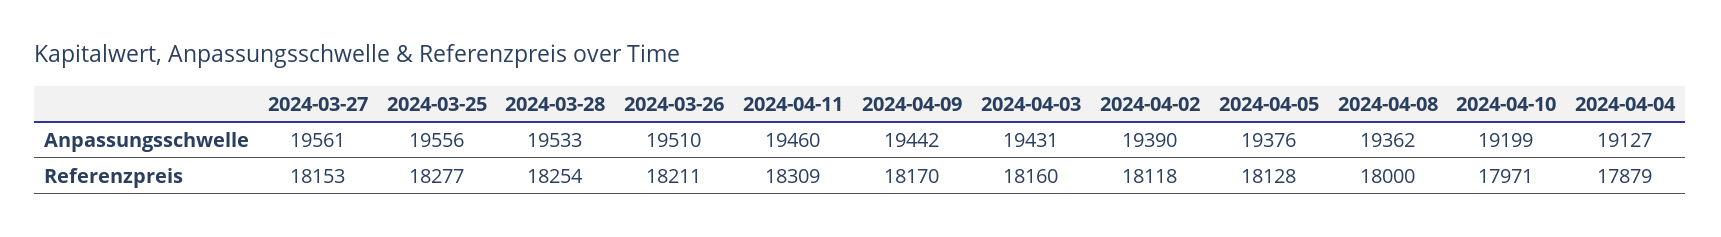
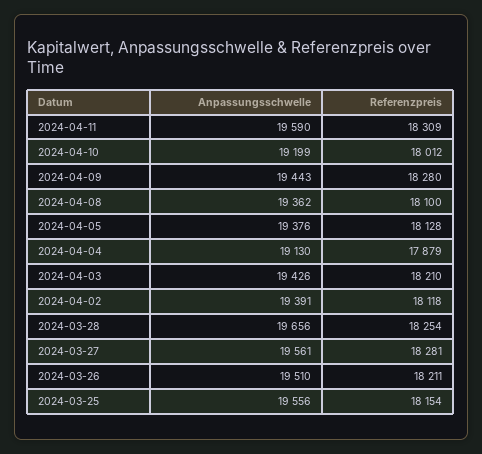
  {
    "2024-03-27": {
      "Anpassungsschwelle": 19561,
-     "Referenzpreis": 18153
+     "Referenzpreis": 18281
    },
    "2024-03-25": {
      "Anpassungsschwelle": 19556,
-     "Referenzpreis": 18277
+     "Referenzpreis": 18154
    },
    "2024-03-28": {
-     "Anpassungsschwelle": 19533,
+     "Anpassungsschwelle": 19656,
      "Referenzpreis": 18254
    },
    "2024-03-26": {
      "Anpassungsschwelle": 19510,
      "Referenzpreis": 18211
    },
    "2024-04-11": {
-     "Anpassungsschwelle": 19460,
+     "Anpassungsschwelle": 19590,
      "Referenzpreis": 18309
    },
    "2024-04-09": {
-     "Anpassungsschwelle": 19442,
+     "Anpassungsschwelle": 19443,
-     "Referenzpreis": 18170
+     "Referenzpreis": 18280
    },
    "2024-04-03": {
-     "Anpassungsschwelle": 19431,
+     "Anpassungsschwelle": 19426,
-     "Referenzpreis": 18160
+     "Referenzpreis": 18210
    },
    "2024-04-02": {
-     "Anpassungsschwelle": 19390,
+     "Anpassungsschwelle": 19391,
      "Referenzpreis": 18118
    },
    "2024-04-05": {
      "Anpassungsschwelle": 19376,
      "Referenzpreis": 18128
    },
    "2024-04-08": {
      "Anpassungsschwelle": 19362,
-     "Referenzpreis": 18000
+     "Referenzpreis": 18100
    },
    "2024-04-10": {
      "Anpassungsschwelle": 19199,
-     "Referenzpreis": 17971
+     "Referenzpreis": 18012
    },
    "2024-04-04": {
-     "Anpassungsschwelle": 19127,
+     "Anpassungsschwelle": 19130,
      "Referenzpreis": 17879
    }
  }

